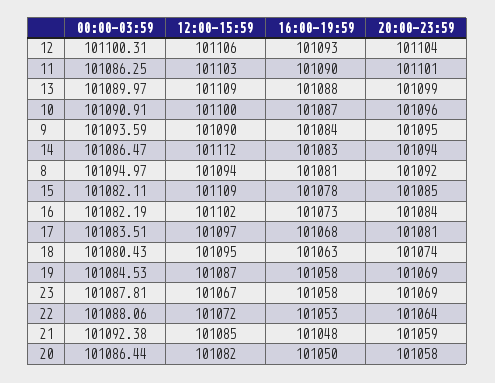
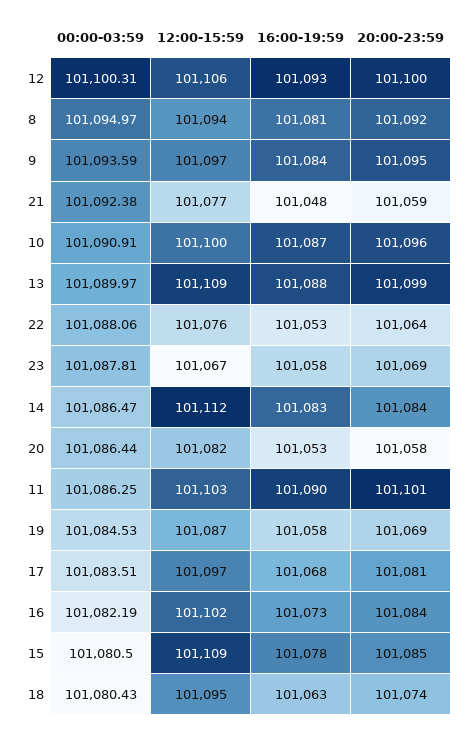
  {
    "00:00-03:59": {
      "12": 101100.31,
      "11": 101086.25,
      "13": 101089.97,
      "10": 101090.91,
      "9": 101093.59,
      "14": 101086.47,
      "8": 101094.97,
-     "15": 101082.11,
+     "15": 101080.5,
      "16": 101082.19,
      "17": 101083.51,
      "18": 101080.43,
      "19": 101084.53,
      "23": 101087.81,
      "22": 101088.06,
      "21": 101092.38,
      "20": 101086.44
    },
    "12:00-15:59": {
      "12": 101106,
      "11": 101103,
      "13": 101109,
      "10": 101100,
-     "9": 101090,
+     "9": 101097,
      "14": 101112,
      "8": 101094,
      "15": 101109,
      "16": 101102,
      "17": 101097,
      "18": 101095,
      "19": 101087,
      "23": 101067,
-     "22": 101072,
+     "22": 101076,
-     "21": 101085,
+     "21": 101077,
      "20": 101082
    },
    "16:00-19:59": {
      "12": 101093,
      "11": 101090,
      "13": 101088,
      "10": 101087,
      "9": 101084,
      "14": 101083,
      "8": 101081,
      "15": 101078,
      "16": 101073,
      "17": 101068,
      "18": 101063,
      "19": 101058,
      "23": 101058,
      "22": 101053,
      "21": 101048,
-     "20": 101050
+     "20": 101053
    },
    "20:00-23:59": {
-     "12": 101104,
+     "12": 101100,
      "11": 101101,
      "13": 101099,
      "10": 101096,
      "9": 101095,
-     "14": 101094,
+     "14": 101084,
      "8": 101092,
      "15": 101085,
      "16": 101084,
      "17": 101081,
      "18": 101074,
      "19": 101069,
      "23": 101069,
      "22": 101064,
      "21": 101059,
      "20": 101058
    }
  }

